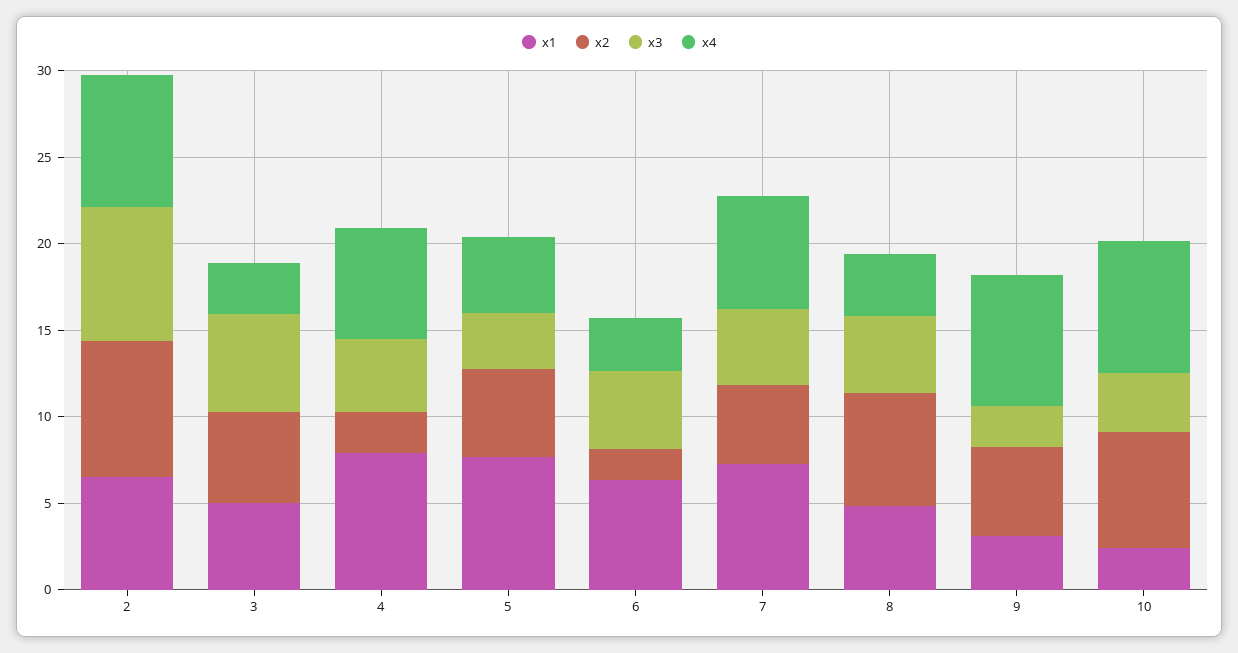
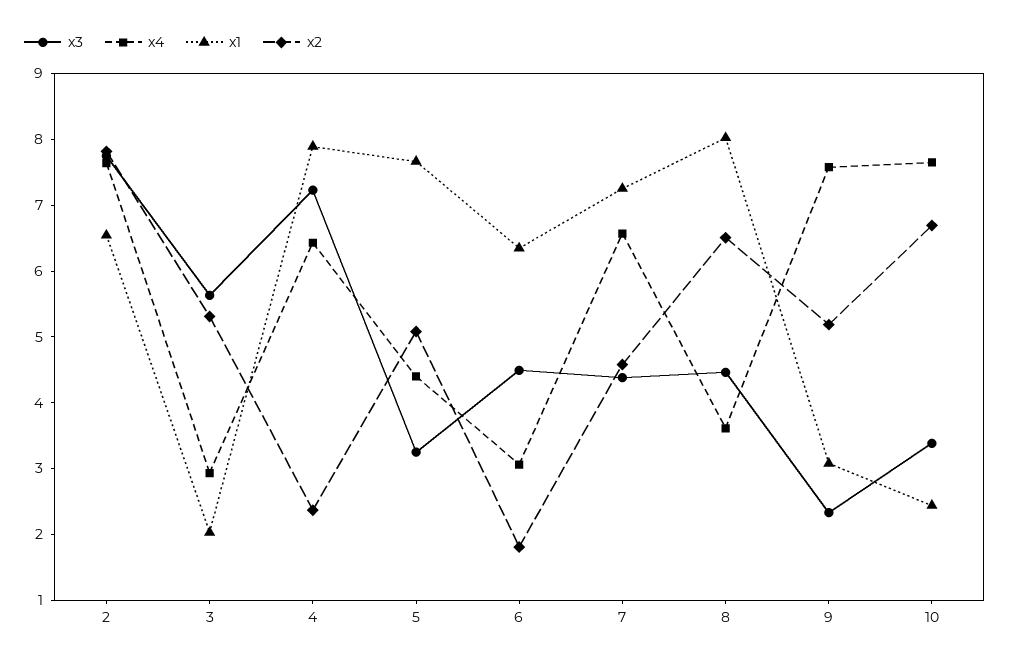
  {
    "x1": {
      "2": 6.6,
-     "3": 5,
+     "3": 2,
      "4": 7.8,
      "5": 7.6,
      "6": 6.4,
      "7": 7.2,
-     "8": 5,
+     "8": 8,
      "9": 3,
      "10": 2.4
    },
    "x2": {
      "2": 7.8,
      "3": 5.4,
      "4": 2.4,
      "5": 5,
      "6": 1.8,
      "7": 4.6,
      "8": 6.6,
      "9": 5.2,
      "10": 6.6
    },
    "x3": {
      "2": 7.8,
      "3": 5.6,
-     "4": 4,
+     "4": 7.2,
      "5": 3.2,
      "6": 4.4,
      "7": 4.4,
      "8": 4.4,
      "9": 2.4,
      "10": 3.4
    },
    "x4": {
      "2": 7.6,
      "3": 3,
      "4": 6.4,
      "5": 4.4,
      "6": 3,
      "7": 6.6,
      "8": 3.6,
      "9": 7.6,
      "10": 7.6
    }
  }

